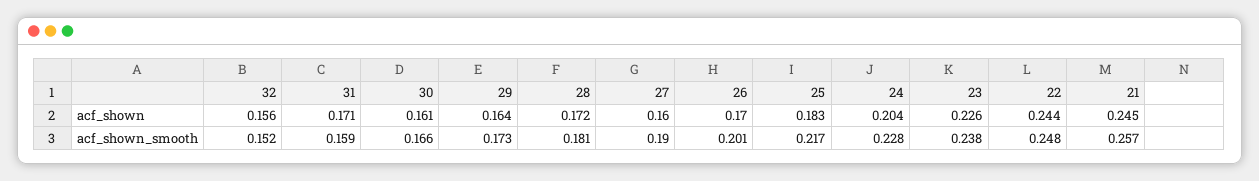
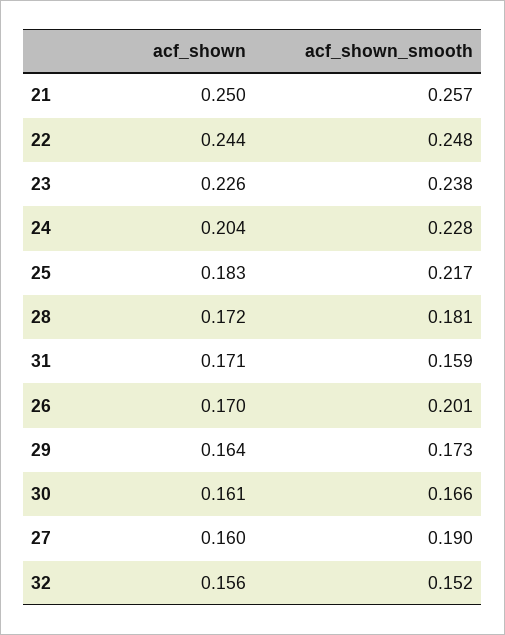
  {
    "32": {
      "acf_shown": 0.156,
      "acf_shown_smooth": 0.152
    },
    "31": {
      "acf_shown": 0.171,
      "acf_shown_smooth": 0.159
    },
    "30": {
      "acf_shown": 0.161,
      "acf_shown_smooth": 0.166
    },
    "29": {
      "acf_shown": 0.164,
      "acf_shown_smooth": 0.173
    },
    "28": {
      "acf_shown": 0.172,
      "acf_shown_smooth": 0.181
    },
    "27": {
      "acf_shown": 0.16,
      "acf_shown_smooth": 0.19
    },
    "26": {
      "acf_shown": 0.17,
      "acf_shown_smooth": 0.201
    },
    "25": {
      "acf_shown": 0.183,
      "acf_shown_smooth": 0.217
    },
    "24": {
      "acf_shown": 0.204,
      "acf_shown_smooth": 0.228
    },
    "23": {
      "acf_shown": 0.226,
      "acf_shown_smooth": 0.238
    },
    "22": {
      "acf_shown": 0.244,
      "acf_shown_smooth": 0.248
    },
    "21": {
-     "acf_shown": 0.245,
+     "acf_shown": 0.25,
      "acf_shown_smooth": 0.257
    }
  }

